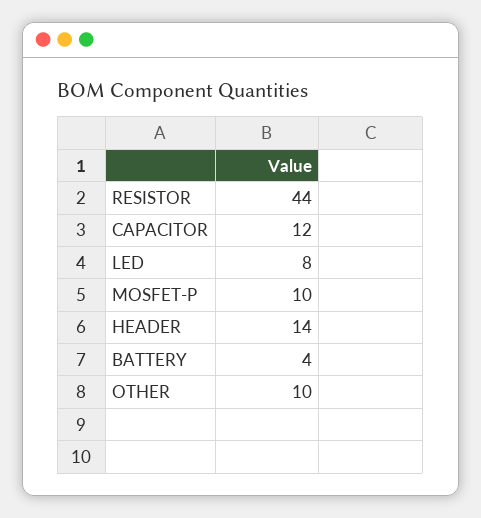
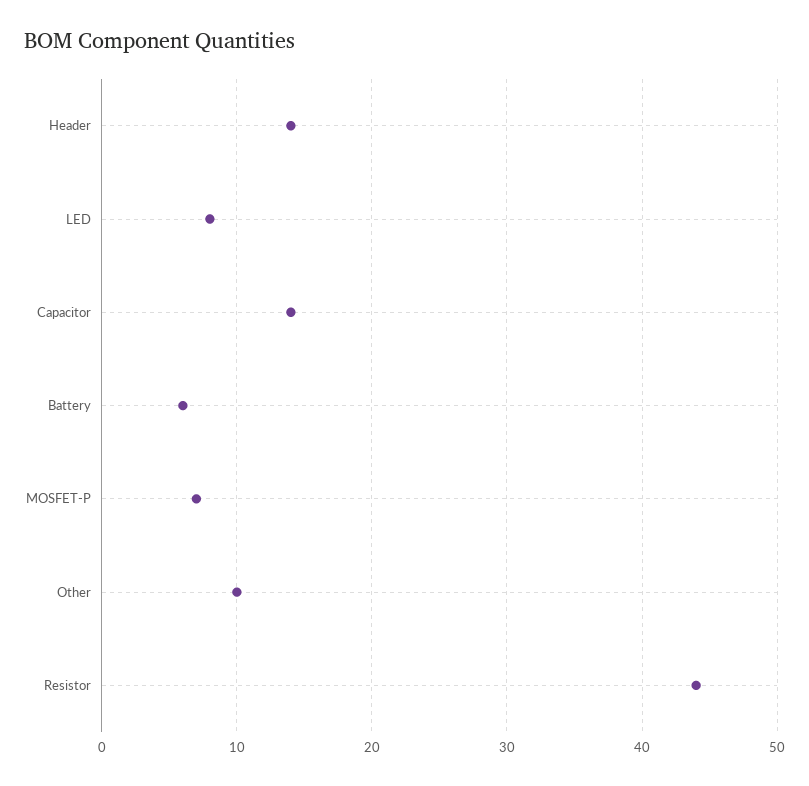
  {
    "RESISTOR": 44,
-   "CAPACITOR": 12,
+   "CAPACITOR": 14,
    "LED": 8,
-   "MOSFET-P": 10,
+   "MOSFET-P": 7,
    "HEADER": 14,
-   "BATTERY": 4,
+   "BATTERY": 6,
    "OTHER": 10
  }

